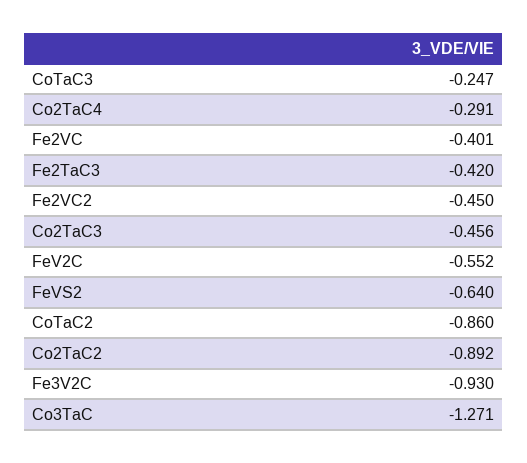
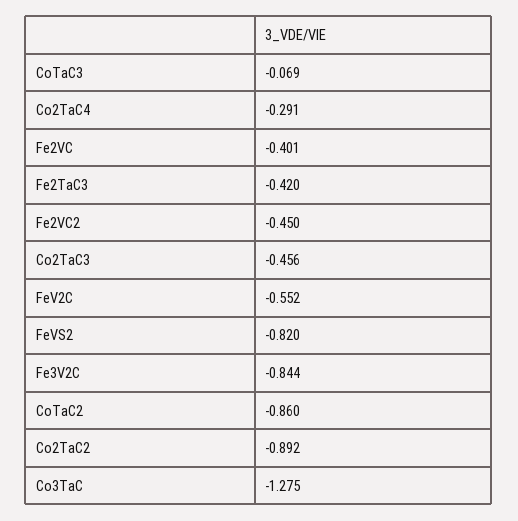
  {
-   "CoTaC3": -0.247,
+   "CoTaC3": -0.069,
    "Co2TaC4": -0.291,
    "Fe2VC": -0.401,
    "Fe2TaC3": -0.42,
    "Fe2VC2": -0.45,
    "Co2TaC3": -0.456,
    "FeV2C": -0.552,
-   "FeVS2": -0.64,
+   "FeVS2": -0.82,
    "CoTaC2": -0.86,
    "Co2TaC2": -0.892,
-   "Fe3V2C": -0.93,
+   "Fe3V2C": -0.844,
-   "Co3TaC": -1.271
+   "Co3TaC": -1.275
  }

